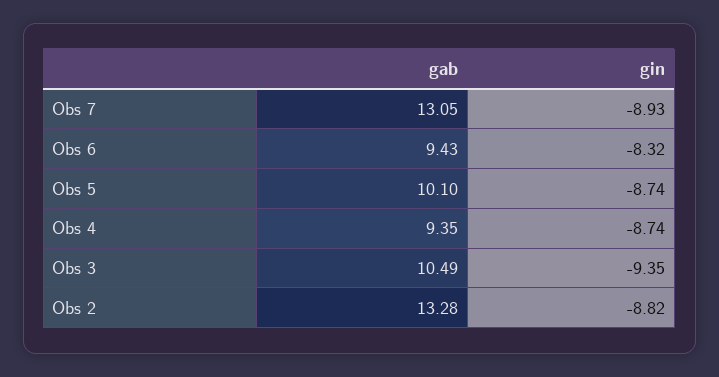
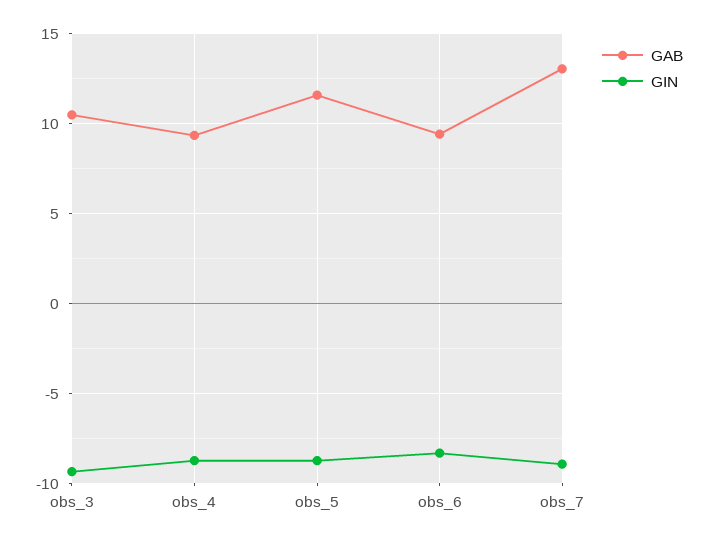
  {
    "gab": {
      "Obs 7": 13.05,
      "Obs 6": 9.43,
-     "Obs 5": 10.1,
+     "Obs 5": 11.5,
      "Obs 4": 9.35,
-     "Obs 3": 10.49,
+     "Obs 3": 10.49
-     "Obs 2": 13.28
    },
    "gin": {
      "Obs 7": -8.93,
      "Obs 6": -8.32,
      "Obs 5": -8.74,
      "Obs 4": -8.74,
-     "Obs 3": -9.35,
+     "Obs 3": -9.35
-     "Obs 2": -8.82
    }
  }

